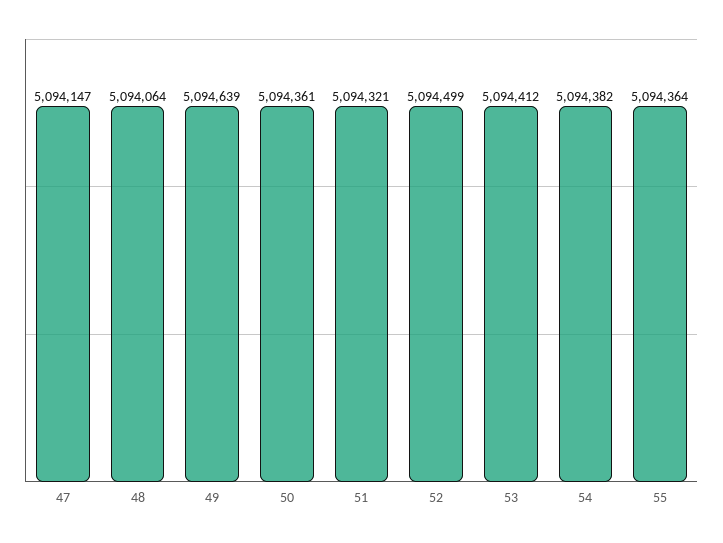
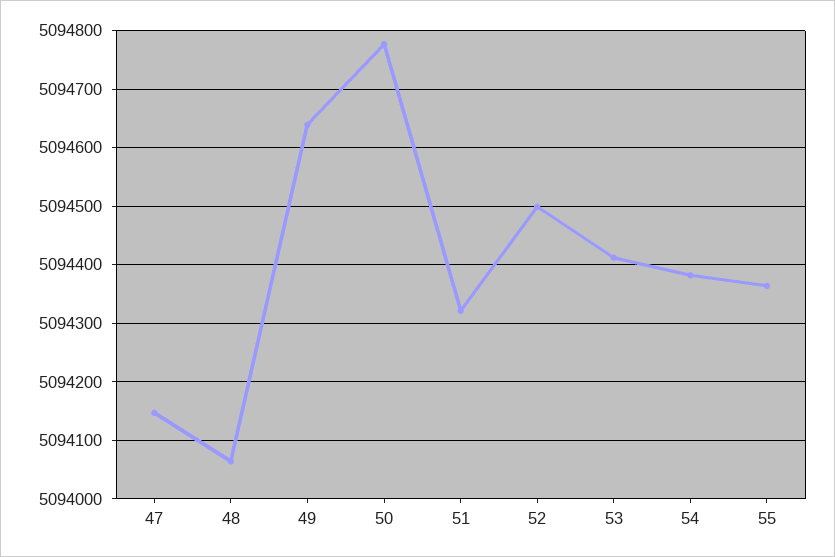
  {
    "47": 5094147,
    "48": 5094064,
    "49": 5094639,
-   "50": 5094361,
+   "50": 5094780,
    "51": 5094321,
    "52": 5094499,
    "53": 5094412,
    "54": 5094382,
    "55": 5094364
  }

